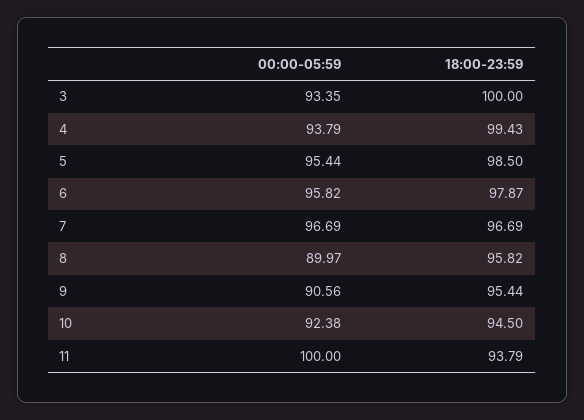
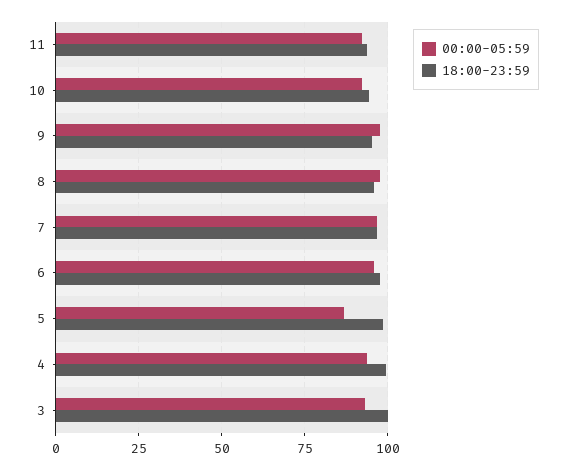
  {
    "00:00-05:59": {
      "3": 93.35,
      "4": 93.79,
-     "5": 95.44,
+     "5": 87.5,
      "6": 95.82,
      "7": 96.69,
-     "8": 89.97,
+     "8": 97.5,
-     "9": 90.56,
+     "9": 97.5,
      "10": 92.38,
-     "11": 100
+     "11": 92.5
    },
    "18:00-23:59": {
      "3": 100,
      "4": 99.43,
      "5": 98.5,
      "6": 97.87,
      "7": 96.69,
      "8": 95.82,
      "9": 95.44,
      "10": 94.5,
      "11": 93.79
    }
  }

